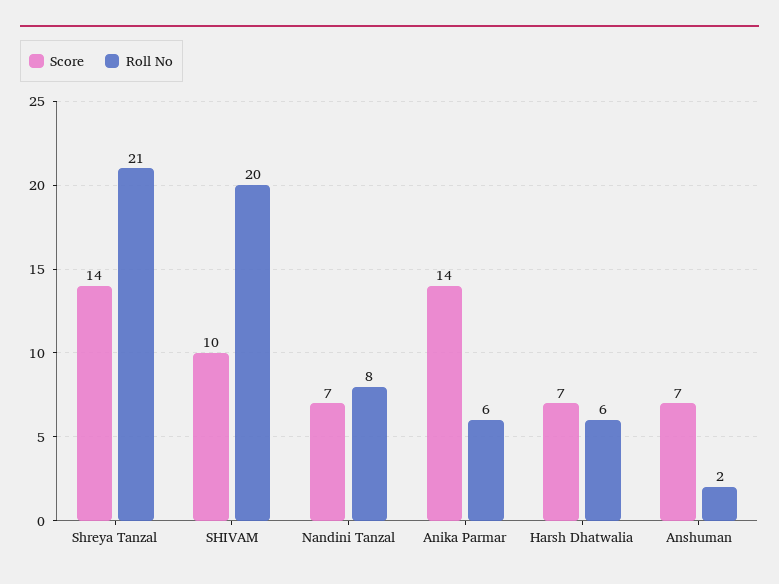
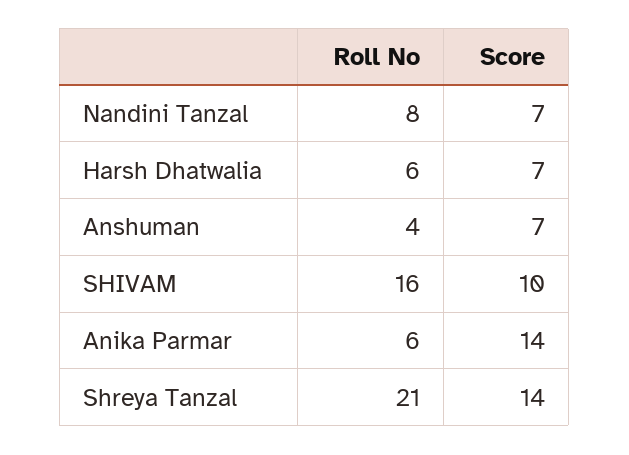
  {
    "Score": {
      "Shreya Tanzal": 14,
      "SHIVAM": 10,
      "Nandini Tanzal": 7,
      "Anika Parmar": 14,
      "Harsh Dhatwalia": 7,
      "Anshuman": 7
    },
    "Roll No": {
      "Shreya Tanzal": 21,
-     "SHIVAM": 20,
+     "SHIVAM": 16,
      "Nandini Tanzal": 8,
      "Anika Parmar": 6,
      "Harsh Dhatwalia": 6,
-     "Anshuman": 2
+     "Anshuman": 4
    }
  }

